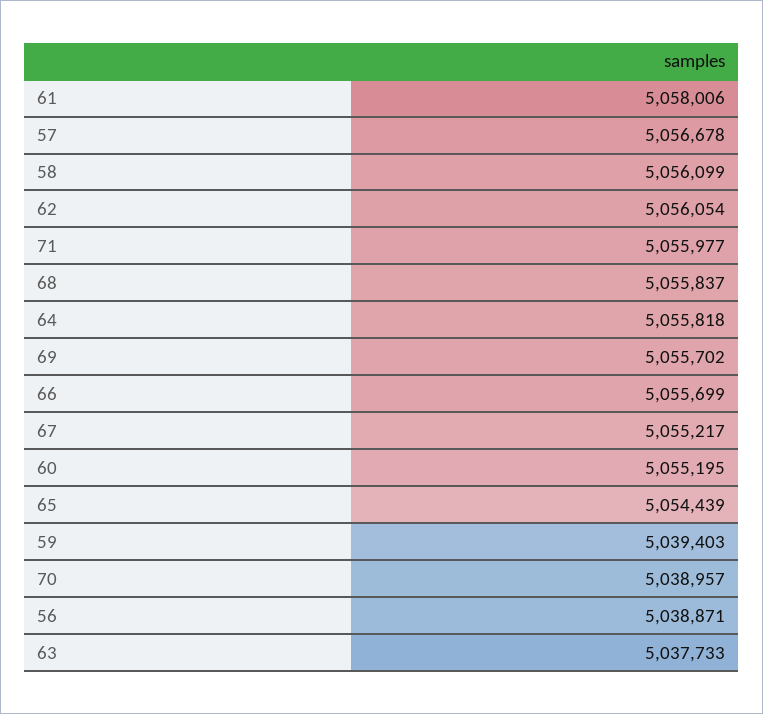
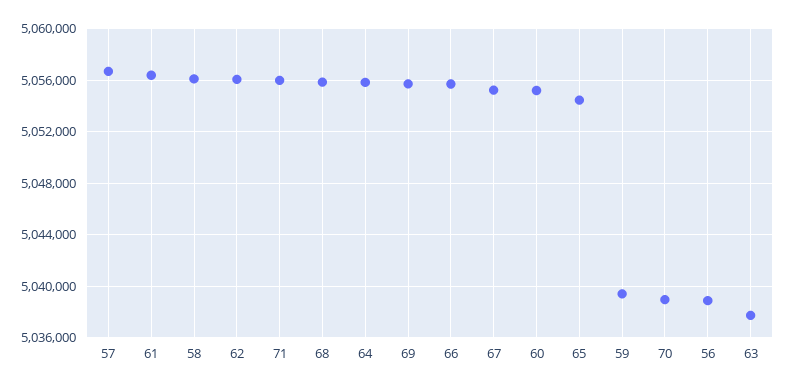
  {
-   "61": 5058006,
+   "61": 5056500,
    "57": 5056678,
    "58": 5056099,
    "62": 5056054,
    "71": 5055977,
    "68": 5055837,
    "64": 5055818,
    "69": 5055702,
    "66": 5055699,
    "67": 5055217,
    "60": 5055195,
    "65": 5054439,
    "59": 5039403,
    "70": 5038957,
    "56": 5038871,
    "63": 5037733
  }

